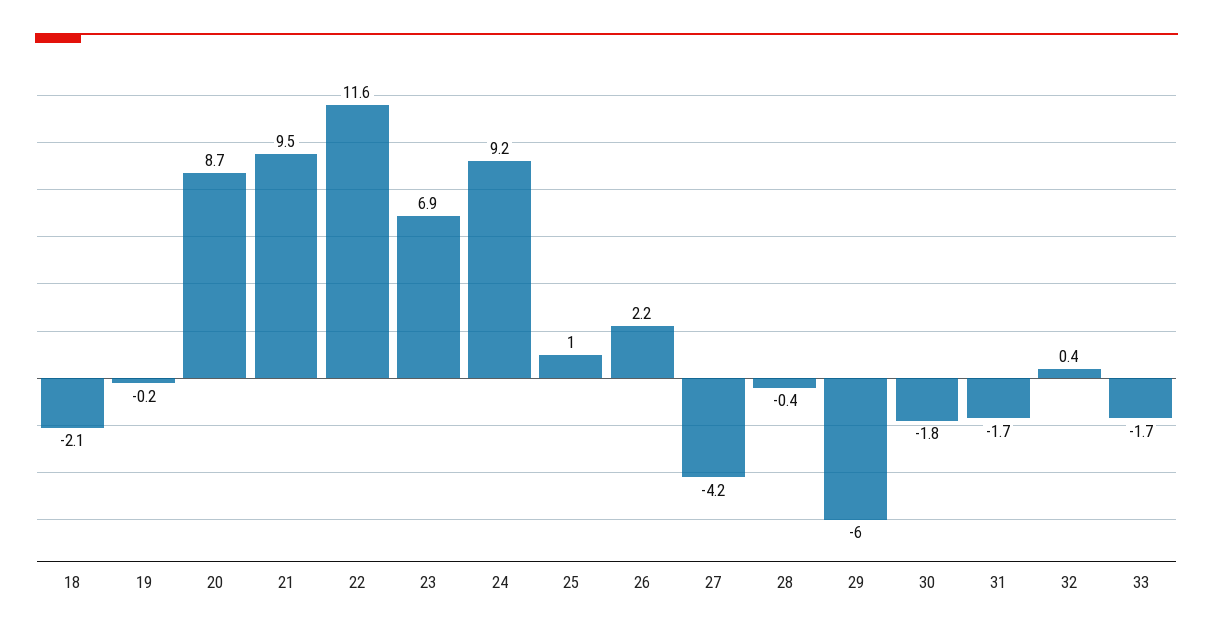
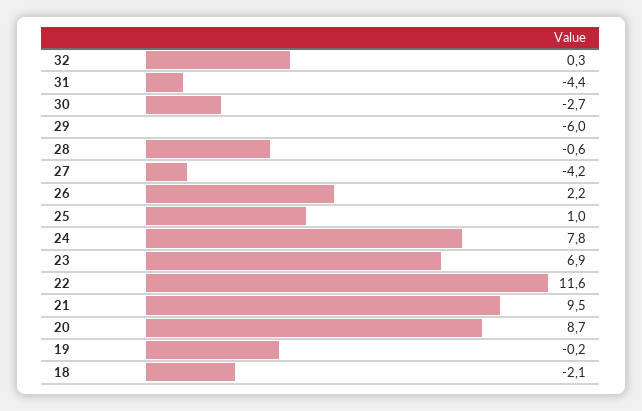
  {
    "18": -2.1,
    "19": -0.2,
    "20": 8.7,
    "21": 9.5,
    "22": 11.6,
    "23": 6.9,
-   "24": 9.2,
+   "24": 7.8,
    "25": 1,
    "26": 2.2,
    "27": -4.2,
-   "28": -0.4,
+   "28": -0.6,
    "29": -6,
-   "30": -1.8,
+   "30": -2.7,
-   "31": -1.7,
+   "31": -4.4,
-   "32": 0.4,
+   "32": 0.3
-   "33": -1.7
  }

